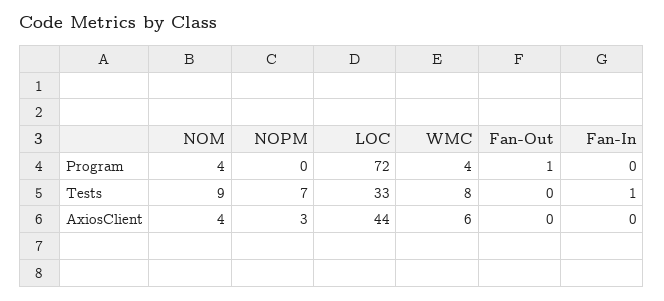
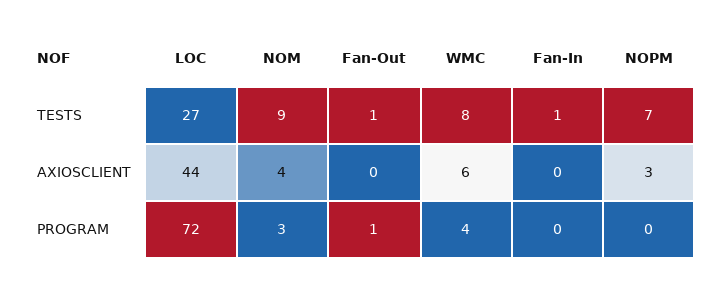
  {
    "NOM": {
-     "Program": 4,
+     "Program": 3,
      "Tests": 9,
      "AxiosClient": 4
    },
    "NOPM": {
      "Program": 0,
      "Tests": 7,
      "AxiosClient": 3
    },
    "LOC": {
      "Program": 72,
-     "Tests": 33,
+     "Tests": 27,
      "AxiosClient": 44
    },
    "WMC": {
      "Program": 4,
      "Tests": 8,
      "AxiosClient": 6
    },
    "Fan-Out": {
      "Program": 1,
-     "Tests": 0,
+     "Tests": 1,
      "AxiosClient": 0
    },
    "Fan-In": {
      "Program": 0,
      "Tests": 1,
      "AxiosClient": 0
    }
  }

